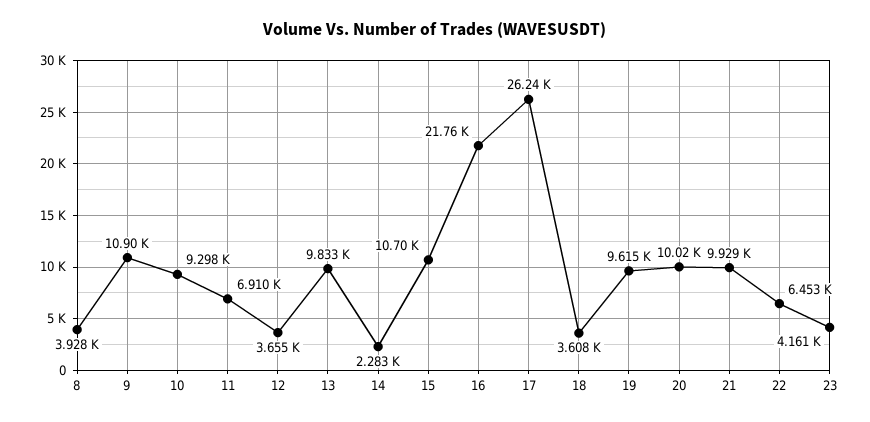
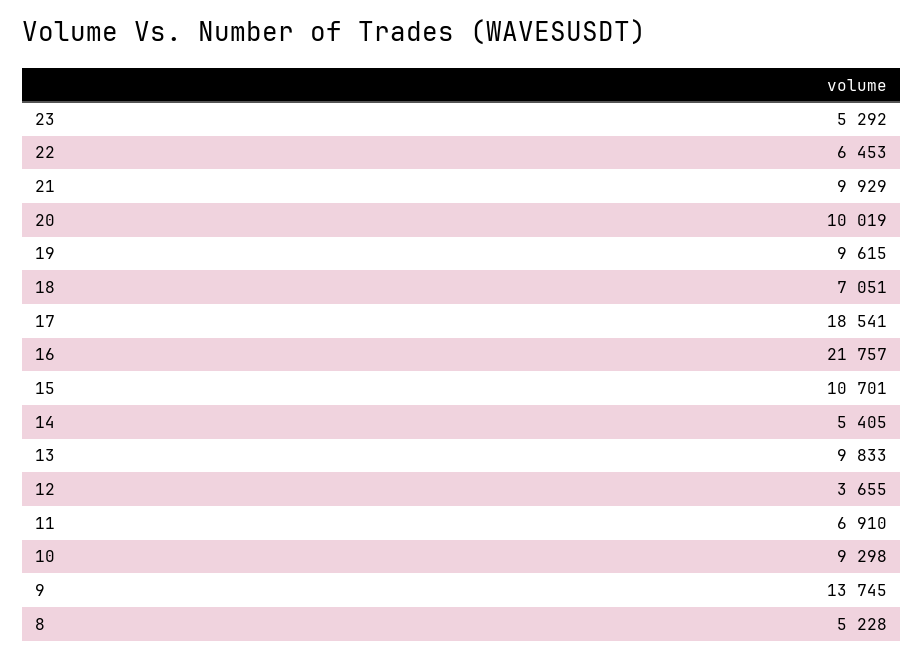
  {
-   "8": 3928,
+   "8": 5228,
-   "9": 10900,
+   "9": 13745,
    "10": 9298,
    "11": 6910,
    "12": 3655,
    "13": 9833,
-   "14": 2283,
+   "14": 5405,
    "15": 10701,
    "16": 21757,
-   "17": 26240,
+   "17": 18541,
-   "18": 3608,
+   "18": 7051,
    "19": 9615,
    "20": 10019,
    "21": 9929,
    "22": 6453,
-   "23": 4161
+   "23": 5292
  }

